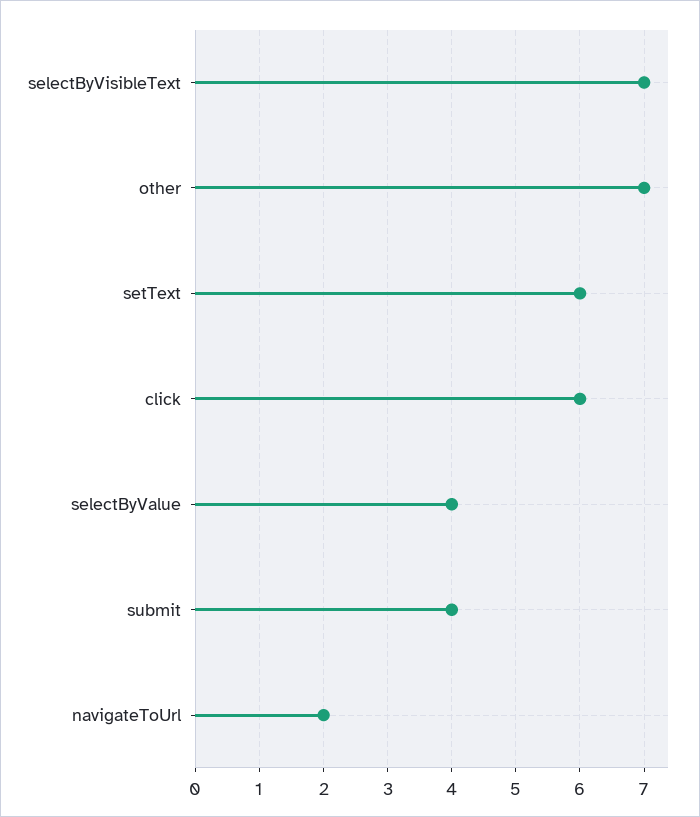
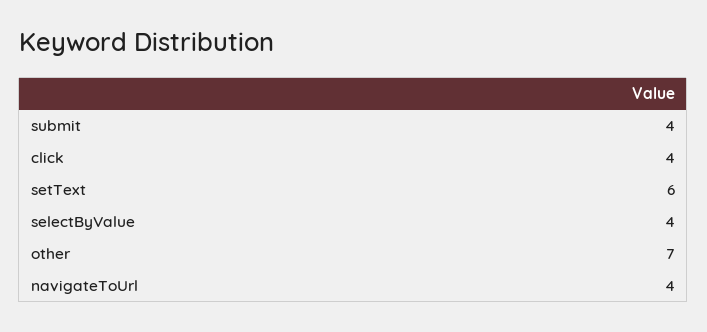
  {
-   "selectByVisibleText": 7,
    "other": 7,
    "setText": 6,
-   "click": 6,
+   "click": 4,
    "selectByValue": 4,
    "submit": 4,
-   "navigateToUrl": 2
+   "navigateToUrl": 4
  }

